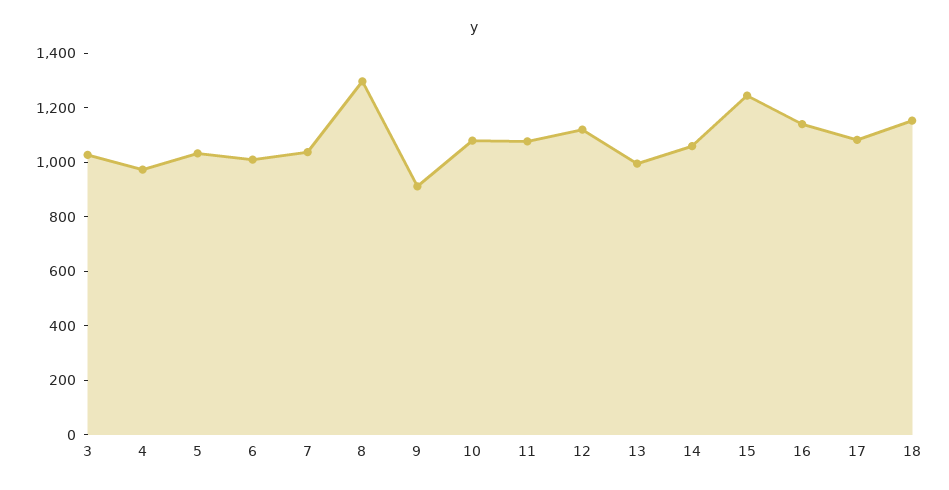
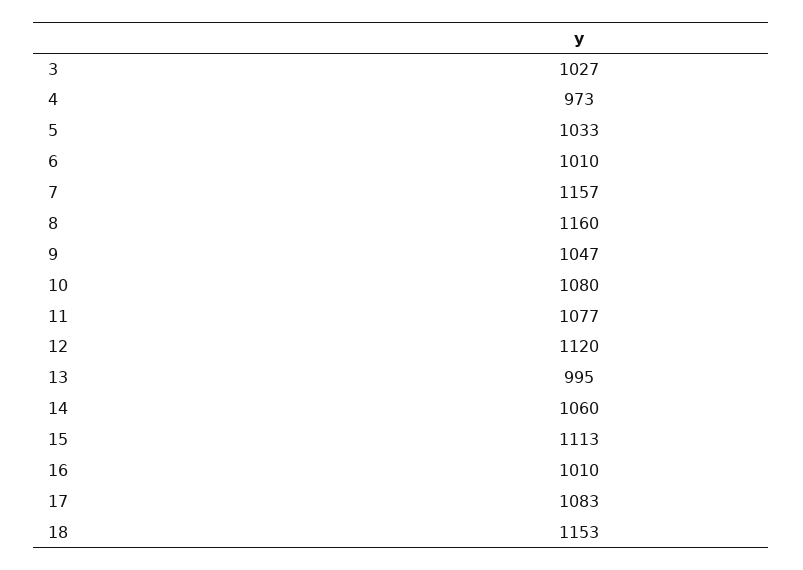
  {
    "3": 1027,
    "4": 973,
    "5": 1033,
    "6": 1010,
-   "7": 1050,
+   "7": 1157,
-   "8": 1300,
+   "8": 1160,
-   "9": 900,
+   "9": 1047,
    "10": 1080,
    "11": 1077,
    "12": 1120,
    "13": 995,
    "14": 1060,
-   "15": 1250,
+   "15": 1113,
-   "16": 1150,
+   "16": 1010,
    "17": 1083,
    "18": 1153
  }

